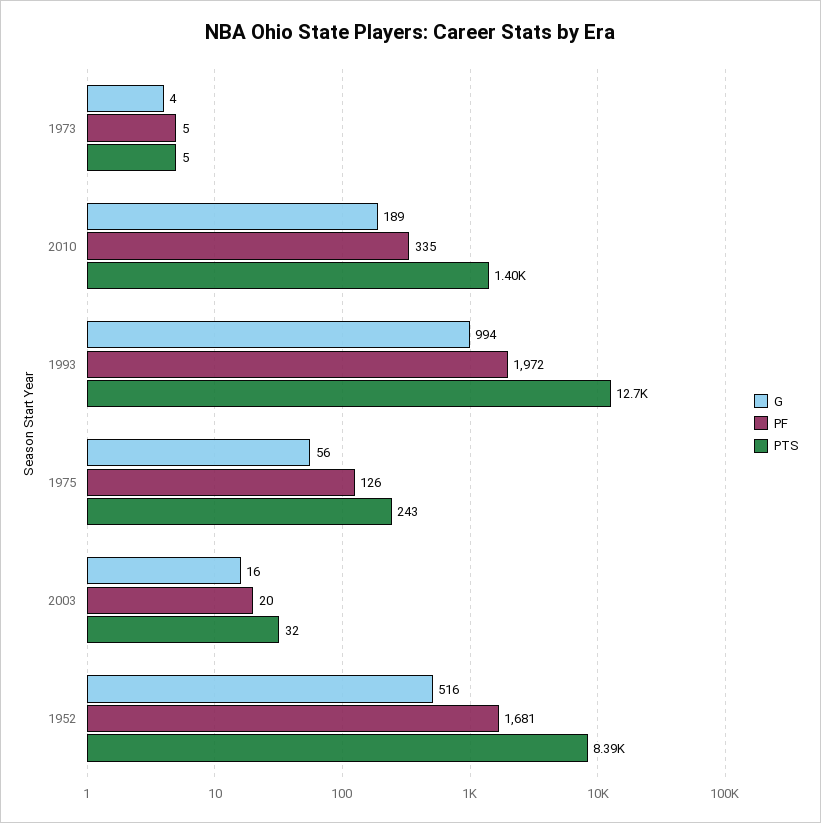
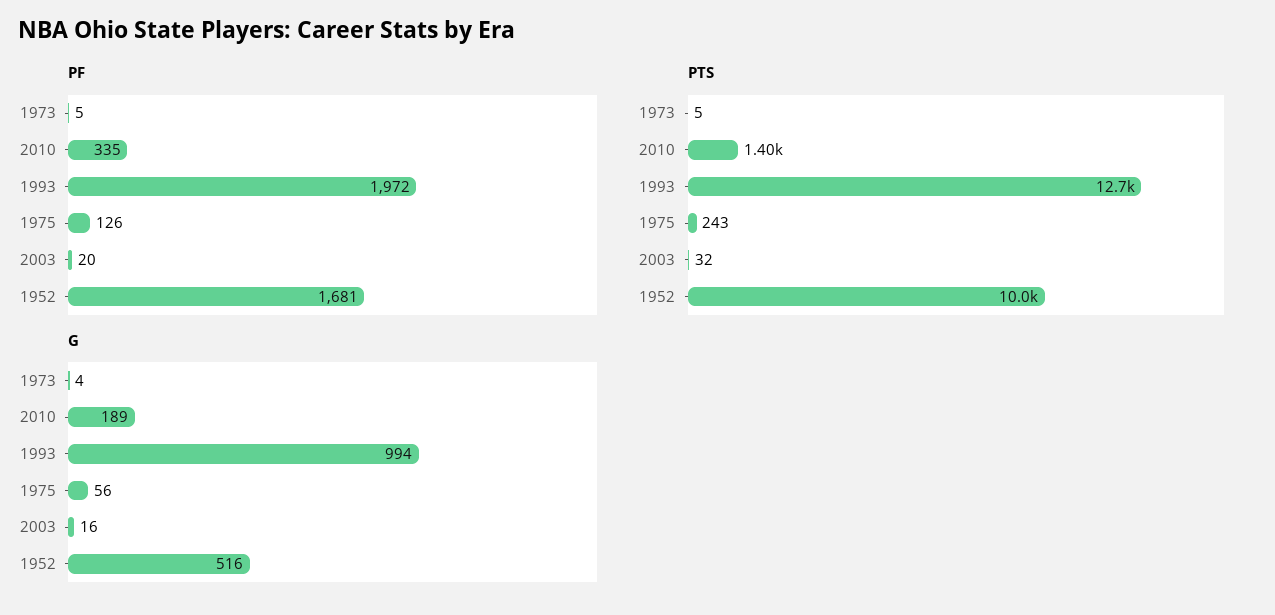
  {
    "G": {
      "1973": 4,
      "2010": 189,
      "1993": 994,
      "1975": 56,
      "2003": 16,
      "1952": 516
    },
    "PF": {
      "1973": 5,
      "2010": 335,
      "1993": 1972,
      "1975": 126,
      "2003": 20,
      "1952": 1681
    },
    "PTS": {
      "1973": 5,
      "2010": 1400,
      "1993": 12700,
      "1975": 243,
      "2003": 32,
-     "1952": 8390
+     "1952": 10000
    }
  }

